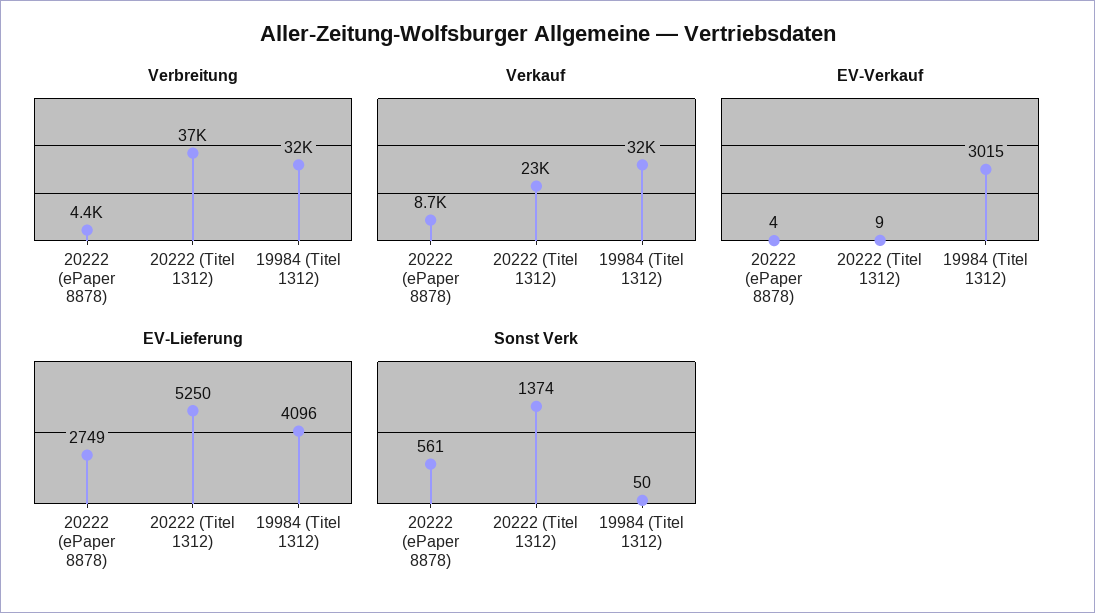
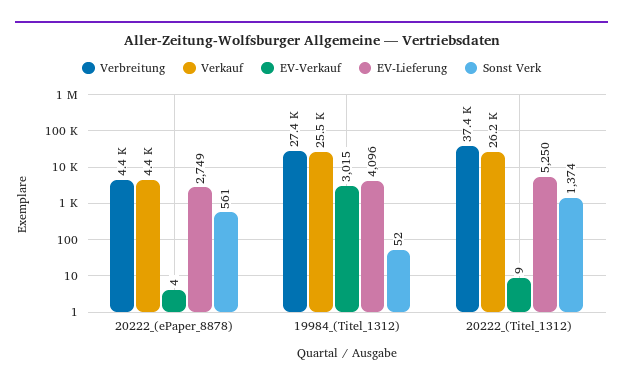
  {
    "Verbreitung": {
      "20222 (ePaper 8878)": 4400,
      "20222 (Titel 1312)": 37400,
-     "19984 (Titel 1312)": 32000
+     "19984 (Titel 1312)": 27400
    },
    "Verkauf": {
-     "20222 (ePaper 8878)": 8700,
+     "20222 (ePaper 8878)": 4400,
-     "20222 (Titel 1312)": 23000,
+     "20222 (Titel 1312)": 26200,
-     "19984 (Titel 1312)": 32000
+     "19984 (Titel 1312)": 25500
    },
    "EV-Verkauf": {
      "20222 (ePaper 8878)": 4,
      "20222 (Titel 1312)": 9,
      "19984 (Titel 1312)": 3015
    },
    "EV-Lieferung": {
      "20222 (ePaper 8878)": 2749,
      "20222 (Titel 1312)": 5250,
      "19984 (Titel 1312)": 4096
    },
    "Sonst Verk": {
      "20222 (ePaper 8878)": 561,
      "20222 (Titel 1312)": 1374,
-     "19984 (Titel 1312)": 50
+     "19984 (Titel 1312)": 52
    }
  }

